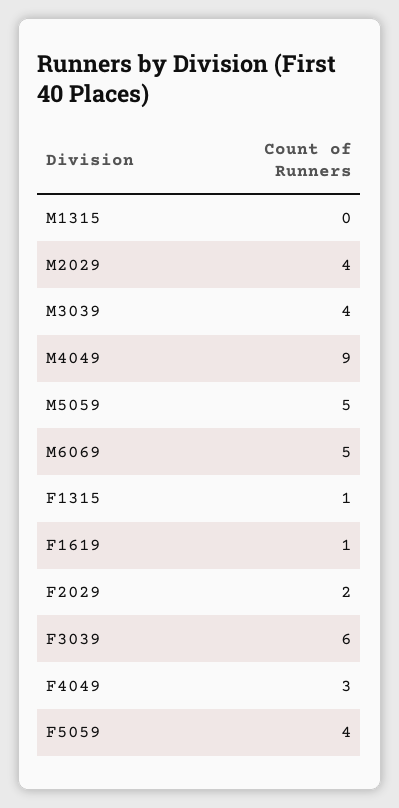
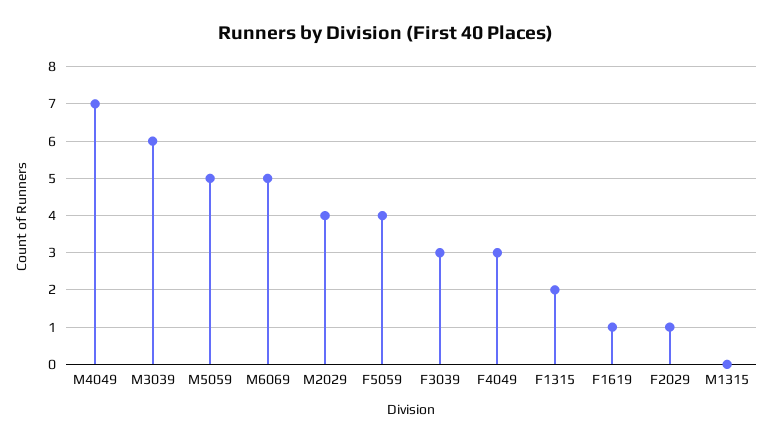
  {
    "M1315": 0,
    "M2029": 4,
-   "M3039": 4,
+   "M3039": 6,
-   "M4049": 9,
+   "M4049": 7,
    "M5059": 5,
    "M6069": 5,
-   "F1315": 1,
+   "F1315": 2,
    "F1619": 1,
-   "F2029": 2,
+   "F2029": 1,
-   "F3039": 6,
+   "F3039": 3,
    "F4049": 3,
    "F5059": 4
  }

